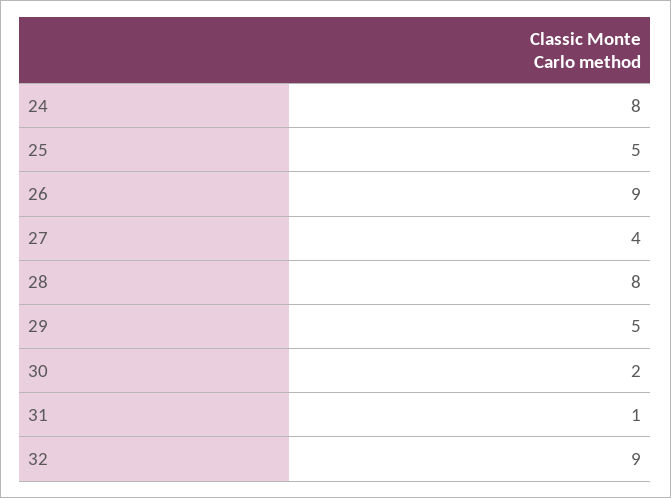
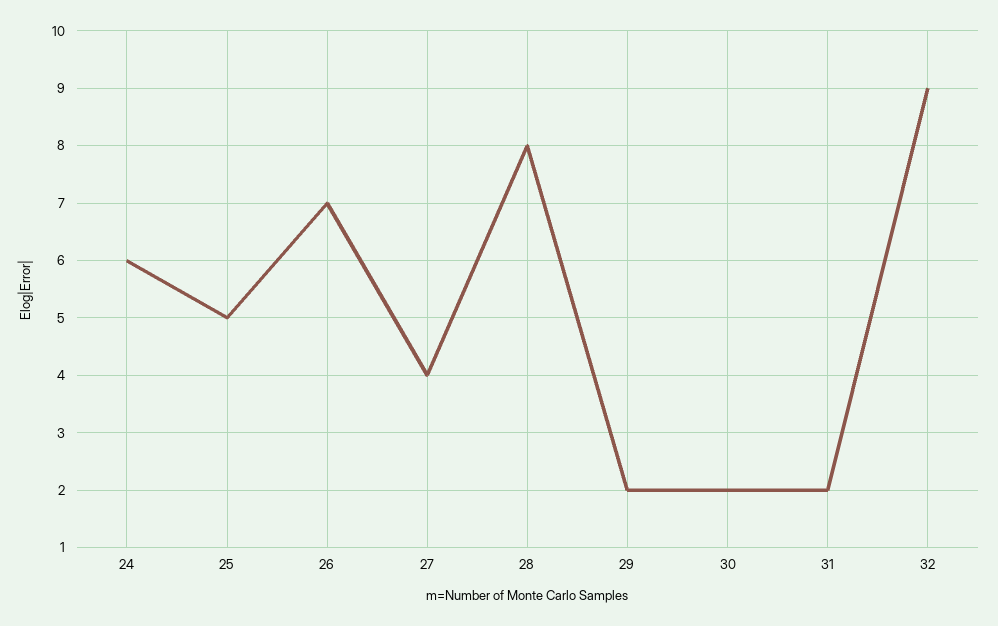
  {
-   "24": 8,
+   "24": 6,
    "25": 5,
-   "26": 9,
+   "26": 7,
    "27": 4,
    "28": 8,
-   "29": 5,
+   "29": 2,
    "30": 2,
-   "31": 1,
+   "31": 2,
    "32": 9
  }

